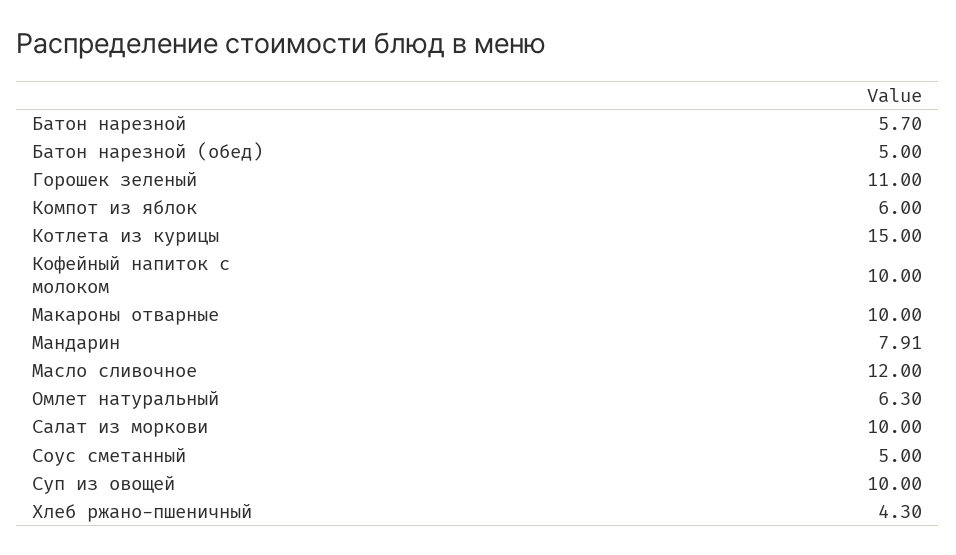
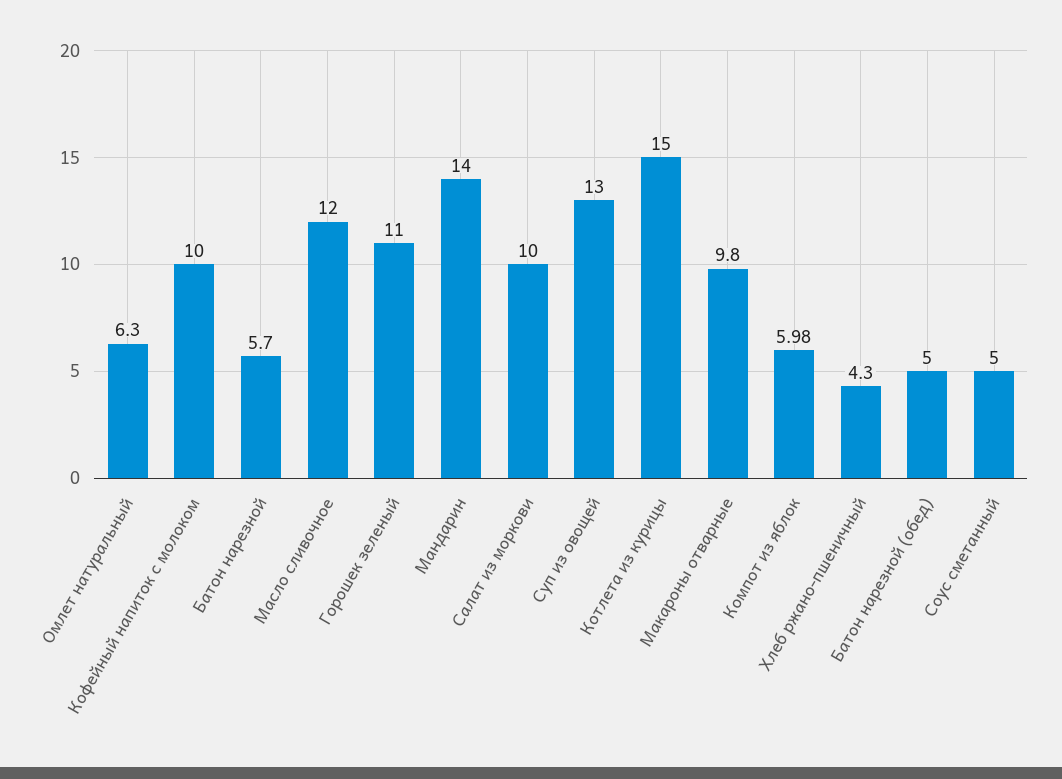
  {
    "Батон нарезной": 5.7,
    "Батон нарезной (обед)": 5,
    "Горошек зеленый": 11,
-   "Компот из яблок": 6,
+   "Компот из яблок": 5.98,
    "Котлета из курицы": 15,
    "Кофейный напиток с молоком": 10,
-   "Макароны отварные": 10,
+   "Макароны отварные": 9.8,
-   "Мандарин": 7.91,
+   "Мандарин": 14,
    "Масло сливочное": 12,
    "Омлет натуральный": 6.3,
    "Салат из моркови": 10,
    "Соус сметанный": 5,
-   "Суп из овощей": 10,
+   "Суп из овощей": 13,
    "Хлеб ржано-пшеничный": 4.3
  }

